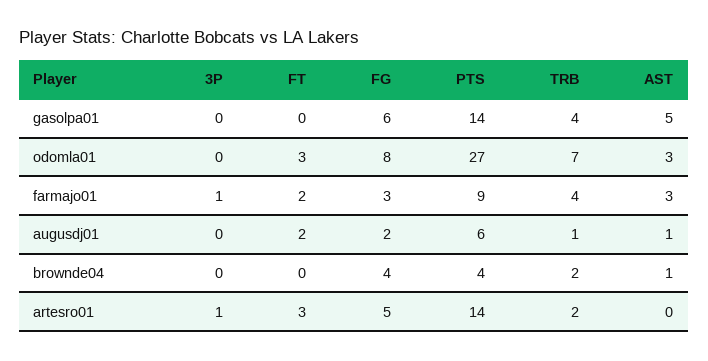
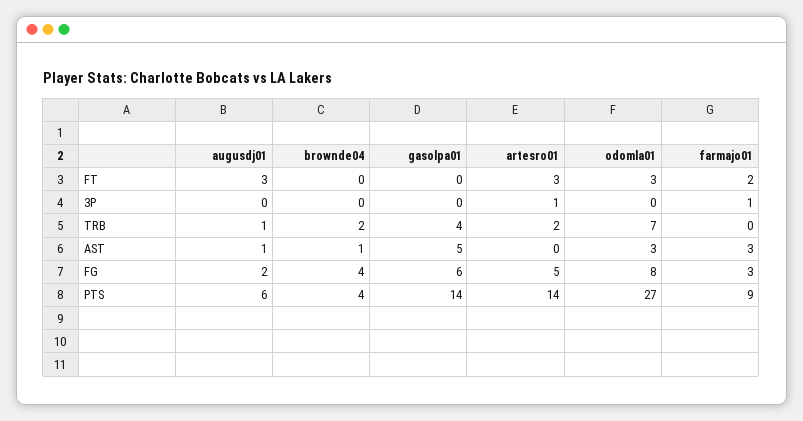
  {
    "3P": {
      "gasolpa01": 0,
      "odomla01": 0,
      "farmajo01": 1,
      "augusdj01": 0,
      "brownde04": 0,
      "artesro01": 1
    },
    "FT": {
      "gasolpa01": 0,
      "odomla01": 3,
      "farmajo01": 2,
-     "augusdj01": 2,
+     "augusdj01": 3,
      "brownde04": 0,
      "artesro01": 3
    },
    "FG": {
      "gasolpa01": 6,
      "odomla01": 8,
      "farmajo01": 3,
      "augusdj01": 2,
      "brownde04": 4,
      "artesro01": 5
    },
    "PTS": {
      "gasolpa01": 14,
      "odomla01": 27,
      "farmajo01": 9,
      "augusdj01": 6,
      "brownde04": 4,
      "artesro01": 14
    },
    "TRB": {
      "gasolpa01": 4,
      "odomla01": 7,
-     "farmajo01": 4,
+     "farmajo01": 0,
      "augusdj01": 1,
      "brownde04": 2,
      "artesro01": 2
    },
    "AST": {
      "gasolpa01": 5,
      "odomla01": 3,
      "farmajo01": 3,
      "augusdj01": 1,
      "brownde04": 1,
      "artesro01": 0
    }
  }

